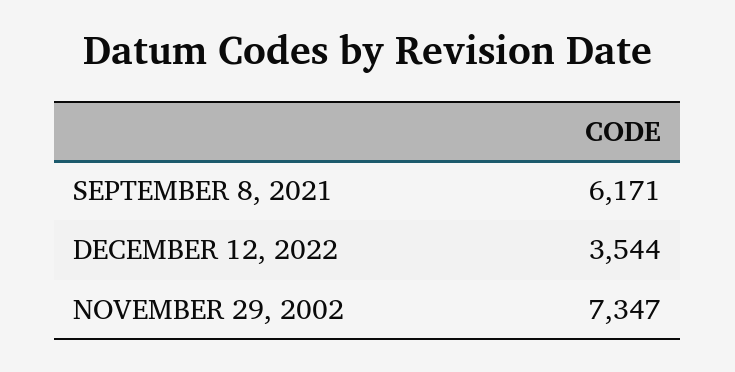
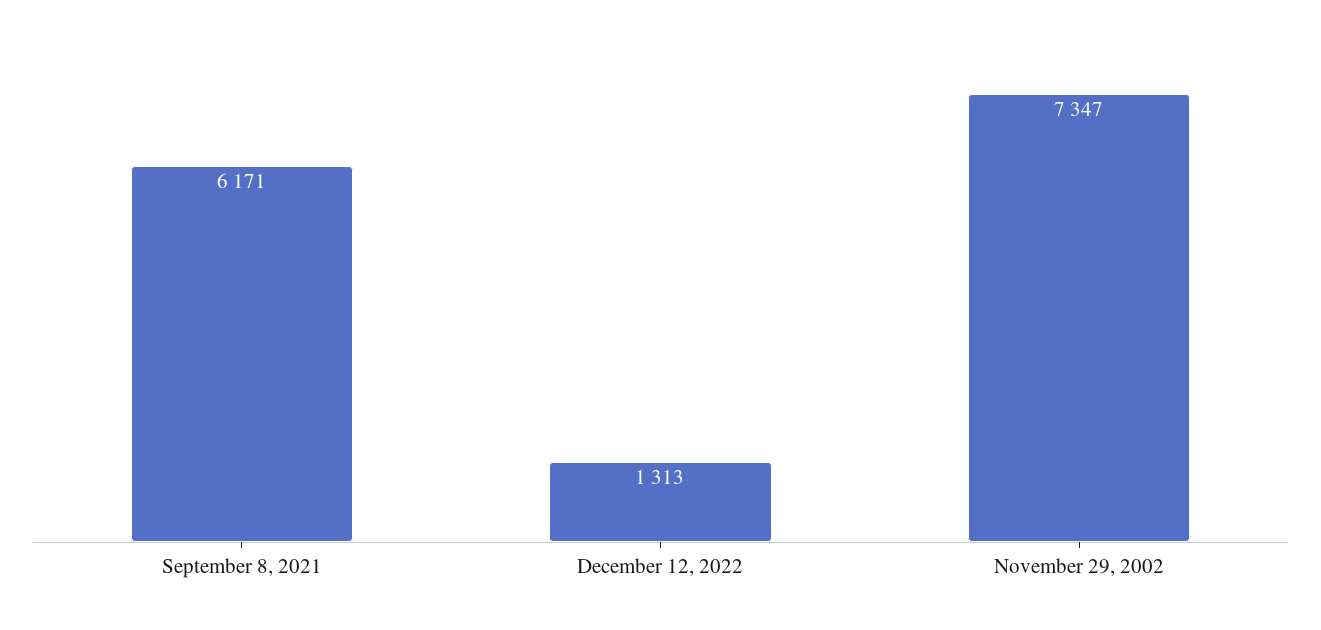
  {
    "SEPTEMBER 8, 2021": 6171,
-   "DECEMBER 12, 2022": 3544,
+   "DECEMBER 12, 2022": 1313,
    "NOVEMBER 29, 2002": 7347
  }

